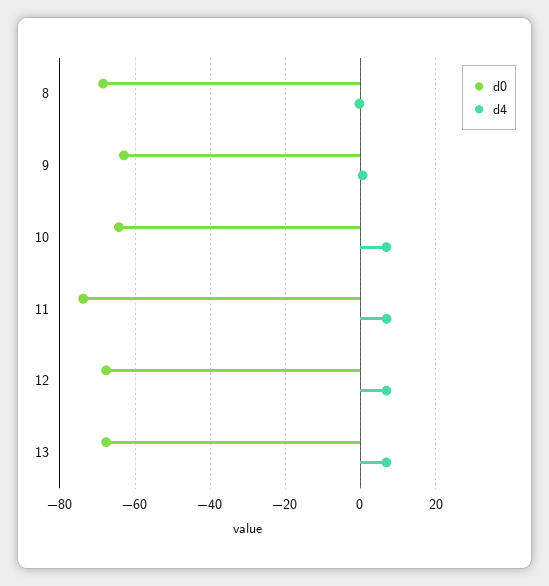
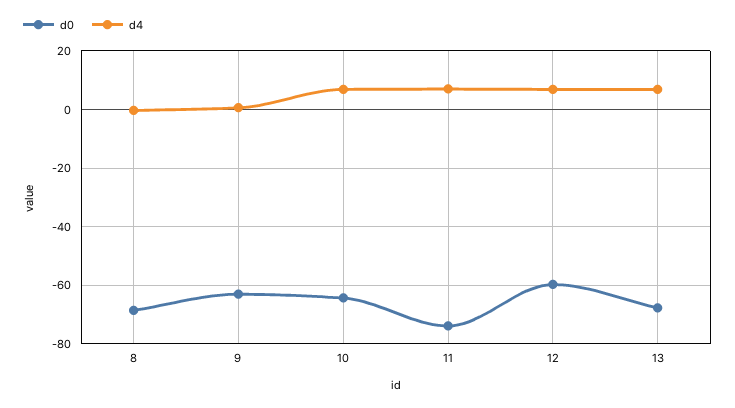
  {
    "d0": {
      "8": -68,
      "9": -64,
      "10": -64,
      "11": -74,
-     "12": -68,
+     "12": -60,
      "13": -68
    },
    "d4": {
      "8": 0,
      "9": 0,
      "10": 6,
      "11": 8,
      "12": 6,
      "13": 6
    }
  }

